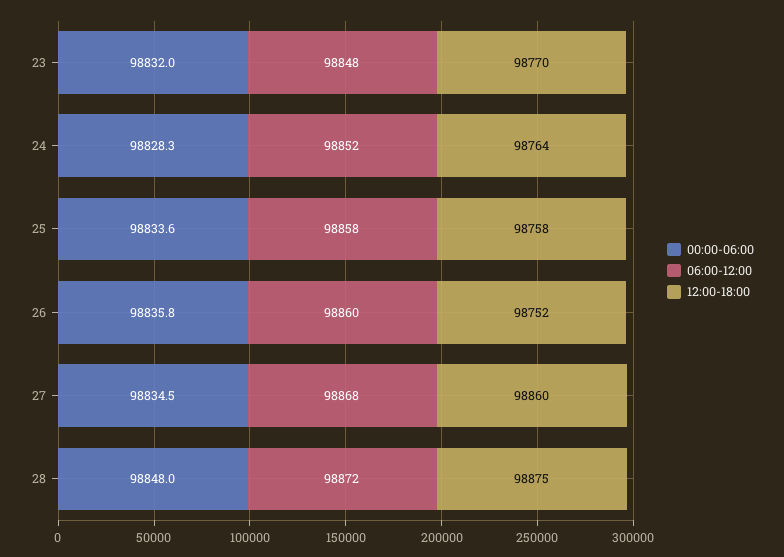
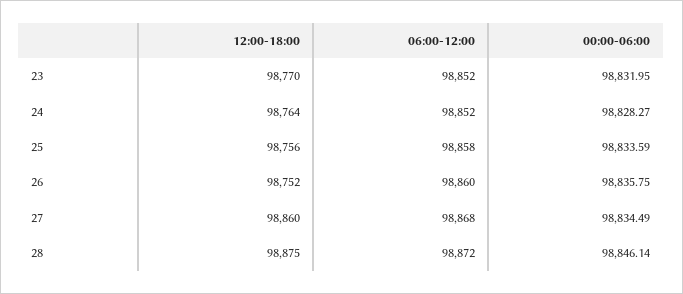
  {
    "00:00-06:00": {
      "23": 98831.95,
      "24": 98828.27,
      "25": 98833.59,
      "26": 98835.75,
      "27": 98834.49,
-     "28": 98848
+     "28": 98846.14
    },
    "06:00-12:00": {
-     "23": 98848,
+     "23": 98852,
      "24": 98852,
      "25": 98858,
      "26": 98860,
      "27": 98868,
      "28": 98872
    },
    "12:00-18:00": {
      "23": 98770,
      "24": 98764,
-     "25": 98758,
+     "25": 98756,
      "26": 98752,
      "27": 98860,
      "28": 98875
    }
  }

